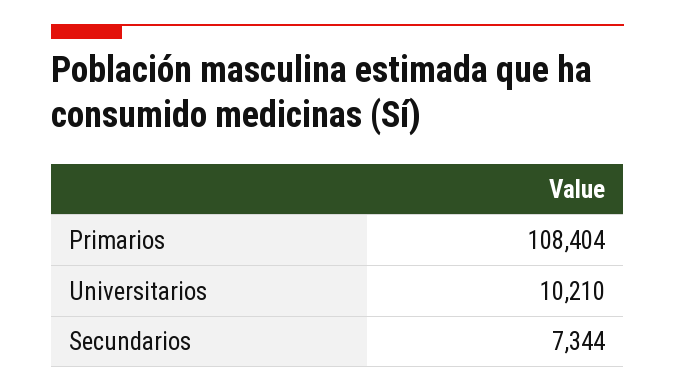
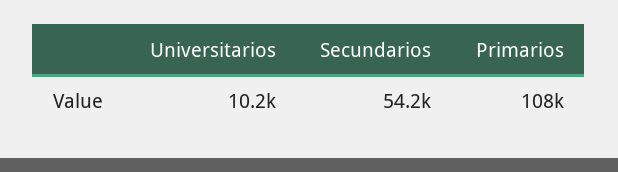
  {
    "Primarios": 108404,
    "Universitarios": 10210,
-   "Secundarios": 7344
+   "Secundarios": 54200
  }

